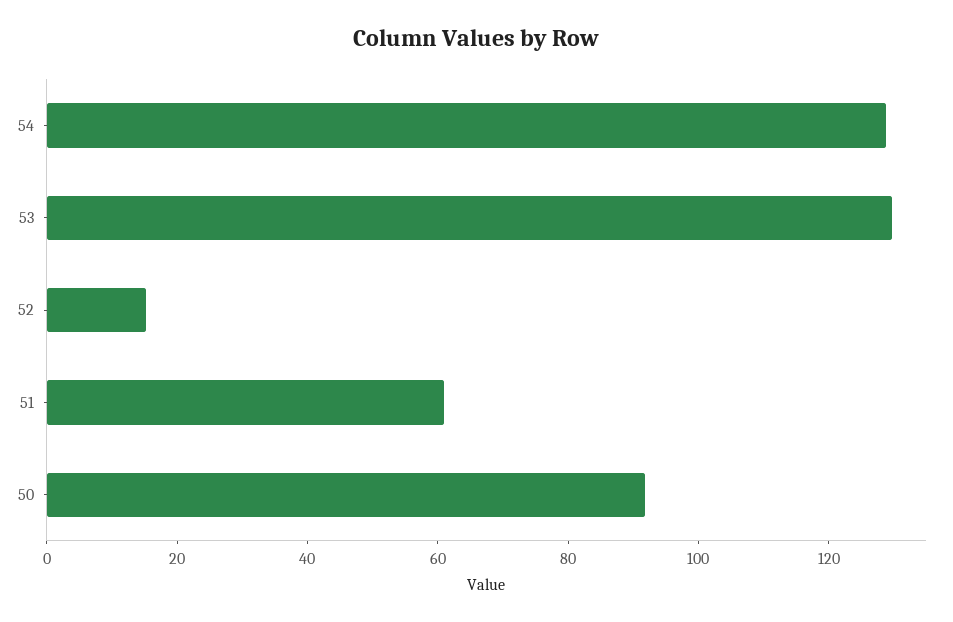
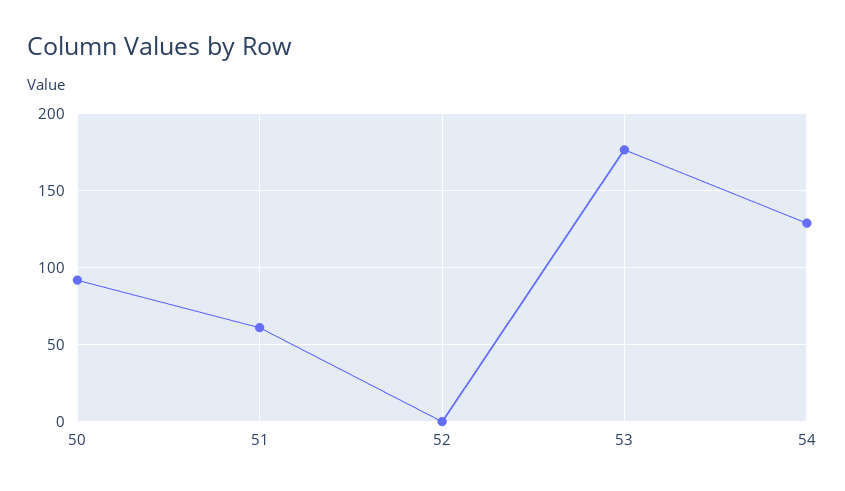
  {
    "54": 130,
-   "53": 130,
+   "53": 175,
-   "52": 15,
+   "52": 0,
    "51": 60,
    "50": 90
  }

